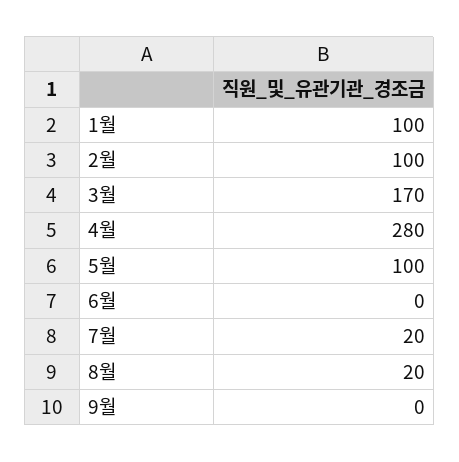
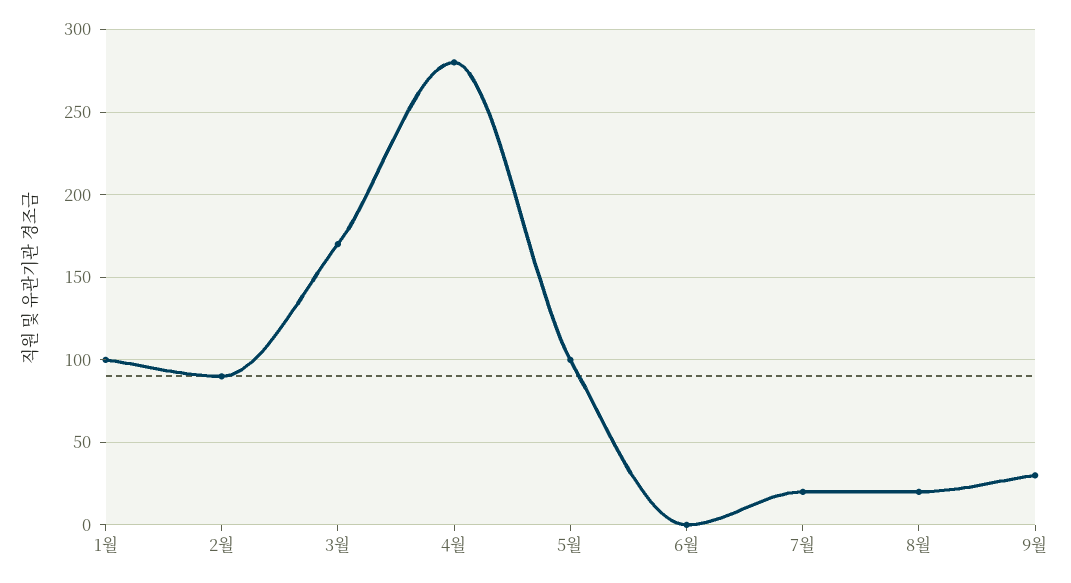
  {
    "1월": 100,
-   "2월": 100,
+   "2월": 90,
    "3월": 170,
    "4월": 280,
    "5월": 100,
    "6월": 0,
    "7월": 20,
    "8월": 20,
-   "9월": 0
+   "9월": 30
  }

